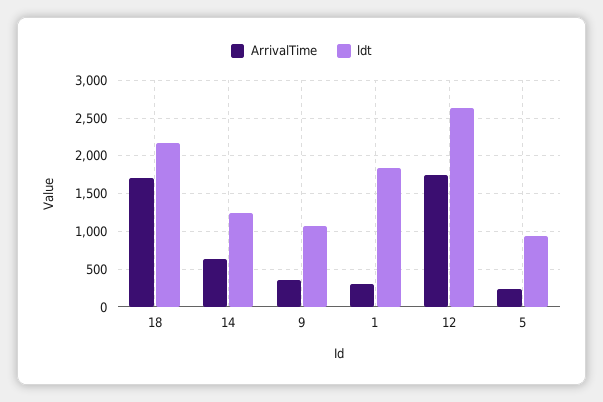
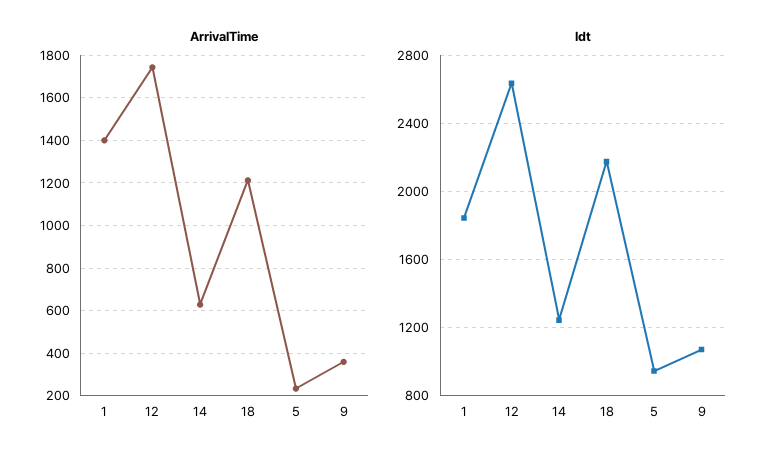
  {
    "ArrivalTime": {
-     "18": 1700,
+     "18": 1200,
      "14": 650,
      "9": 350,
-     "1": 300,
+     "1": 1400,
      "12": 1750,
      "5": 250
    },
    "ldt": {
      "18": 2200,
      "14": 1250,
      "9": 1050,
      "1": 1850,
      "12": 2650,
      "5": 950
    }
  }

